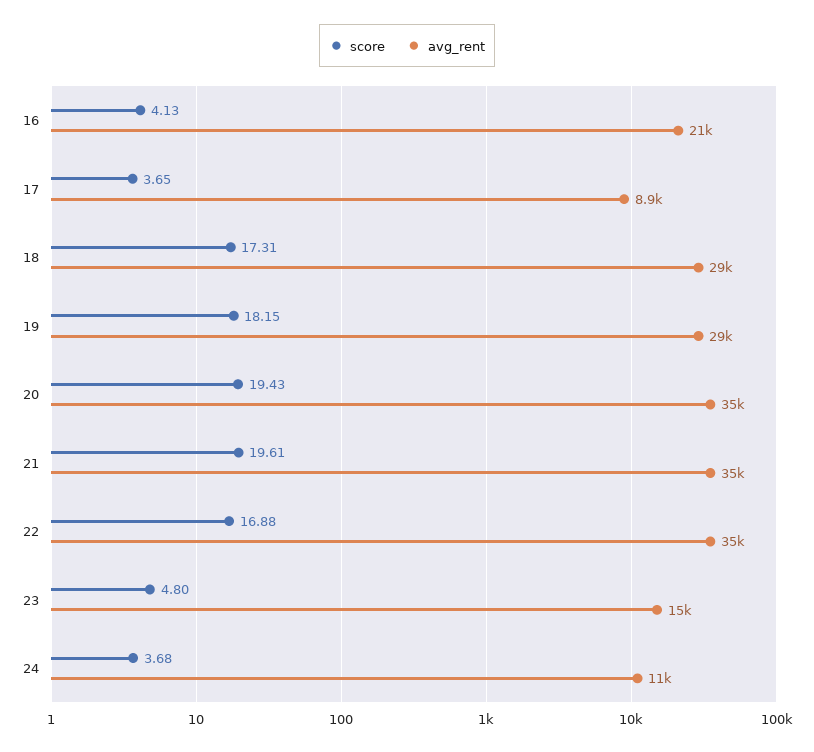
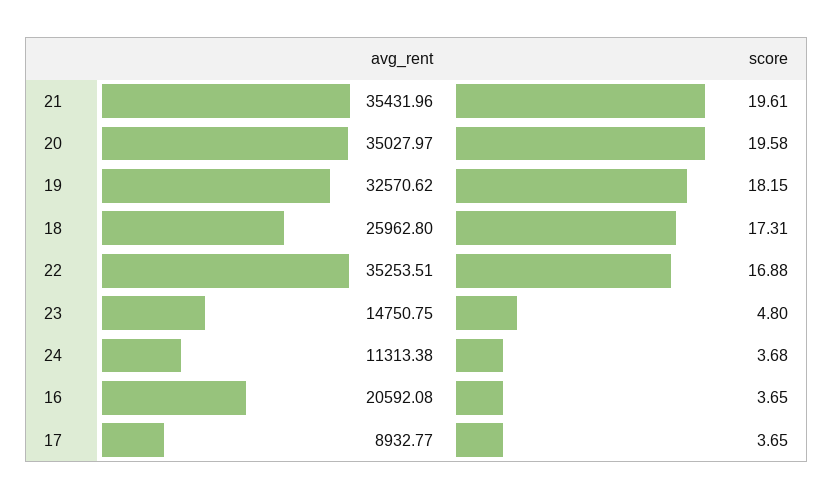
  {
    "score": {
-     "16": 4.13,
+     "16": 3.65,
      "17": 3.65,
      "18": 17.31,
      "19": 18.15,
-     "20": 19.43,
+     "20": 19.58,
      "21": 19.61,
      "22": 16.88,
      "23": 4.8,
      "24": 3.68
    },
    "avg_rent": {
      "16": 20592.08,
      "17": 8932.77,
-     "18": 29000,
+     "18": 25962.8,
-     "19": 29000,
+     "19": 32570.62,
      "20": 35027.97,
      "21": 35431.96,
      "22": 35253.51,
      "23": 14750.75,
      "24": 11313.38
    }
  }

